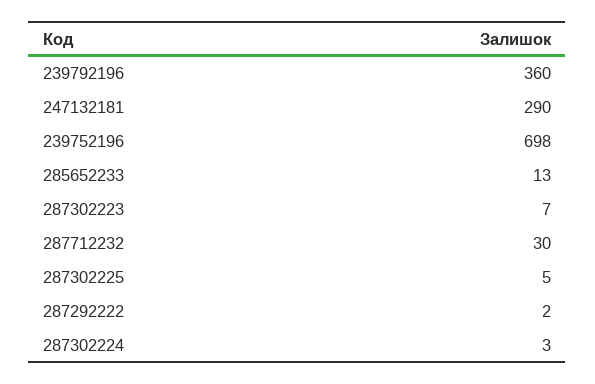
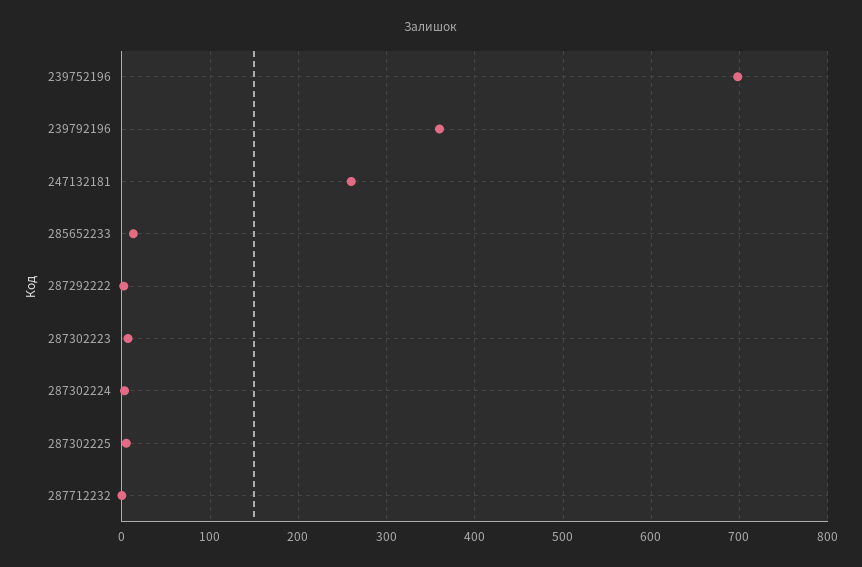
  {
    "239792196": 360,
-   "247132181": 290,
+   "247132181": 260,
    "239752196": 698,
    "285652233": 13,
    "287302223": 7,
-   "287712232": 30,
+   "287712232": 0,
    "287302225": 5,
    "287292222": 2,
    "287302224": 3
  }

